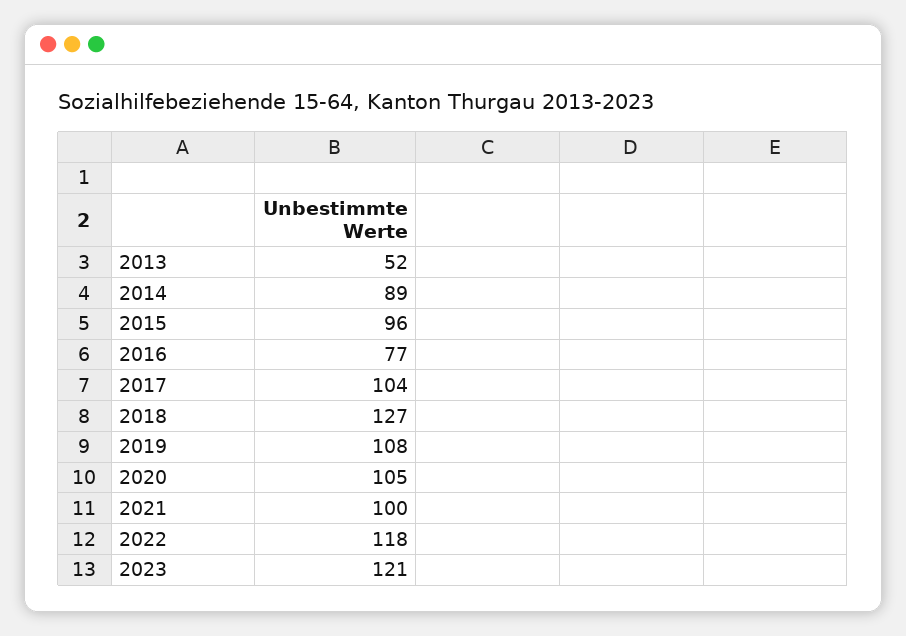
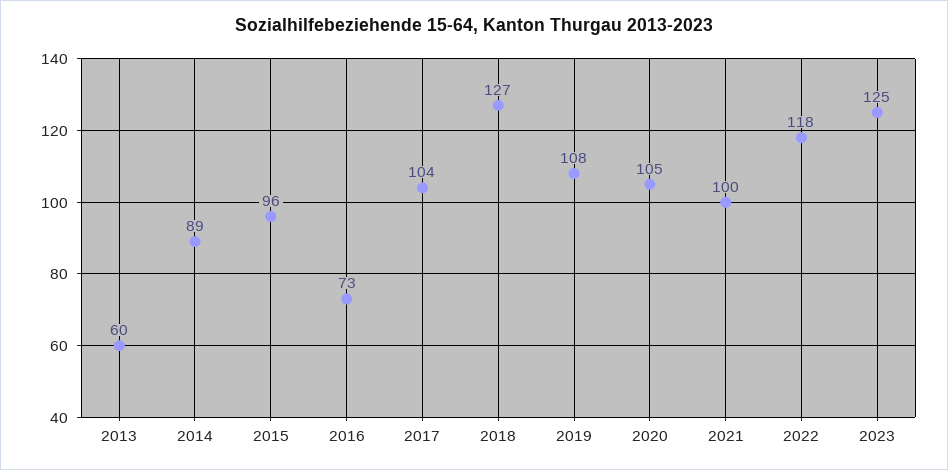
  {
-   "2013": 52,
+   "2013": 60,
    "2014": 89,
    "2015": 96,
-   "2016": 77,
+   "2016": 73,
    "2017": 104,
    "2018": 127,
    "2019": 108,
    "2020": 105,
    "2021": 100,
    "2022": 118,
-   "2023": 121
+   "2023": 125
  }

